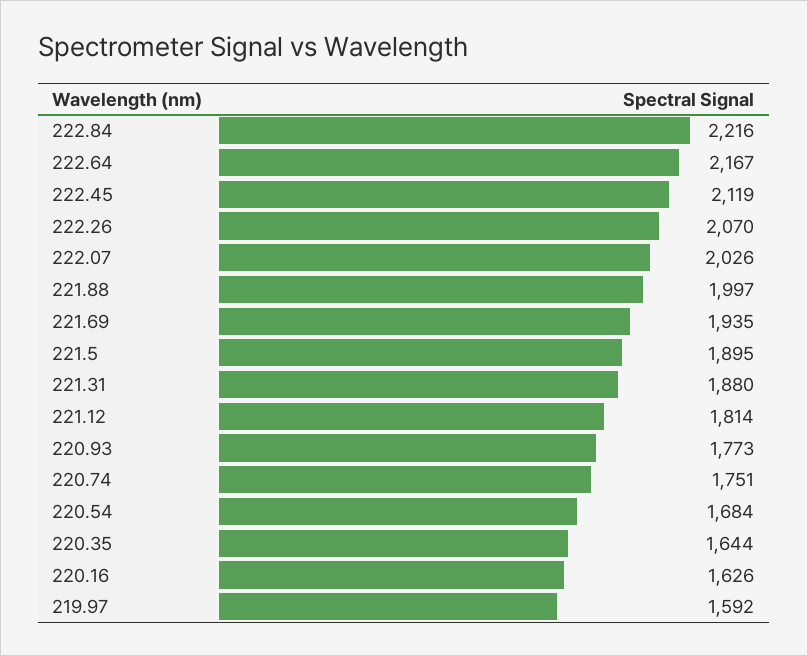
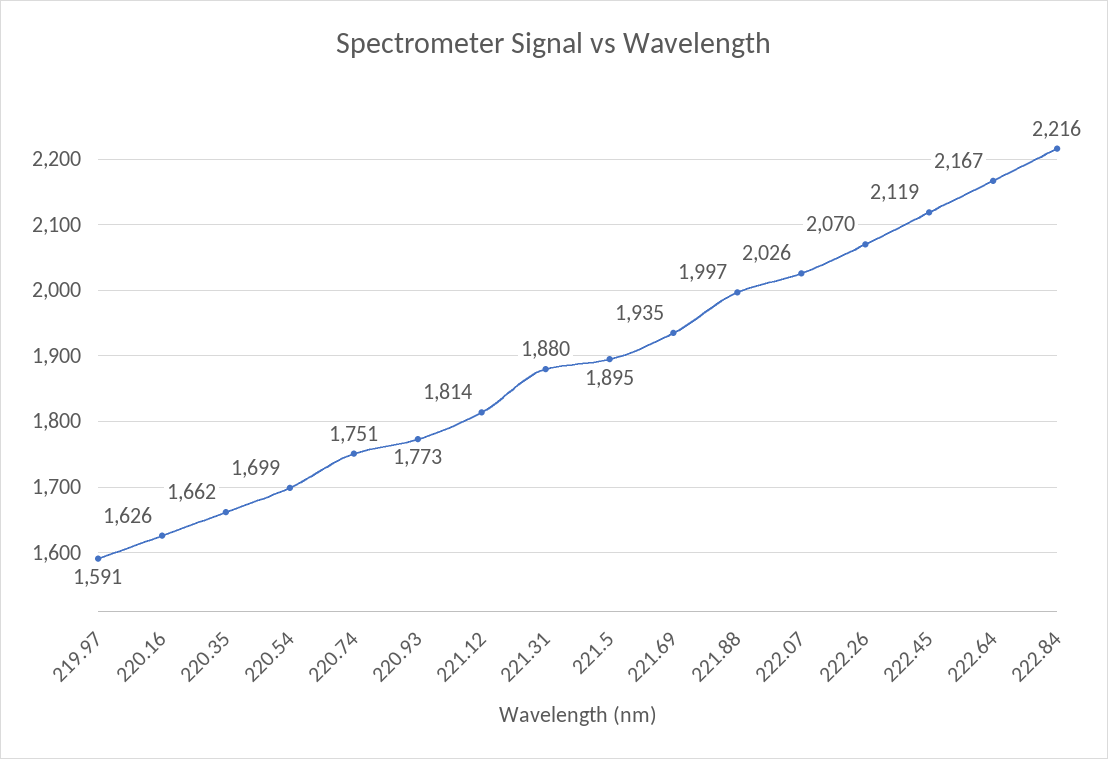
  {
    "222.84": 2216,
    "222.64": 2167,
    "222.45": 2119,
    "222.26": 2070,
    "222.07": 2026,
    "221.88": 1997,
    "221.69": 1935,
    "221.5": 1895,
    "221.31": 1880,
    "221.12": 1814,
    "220.93": 1773,
    "220.74": 1751,
-   "220.54": 1684,
+   "220.54": 1699,
-   "220.35": 1644,
+   "220.35": 1662,
    "220.16": 1626,
-   "219.97": 1592
+   "219.97": 1591
  }

